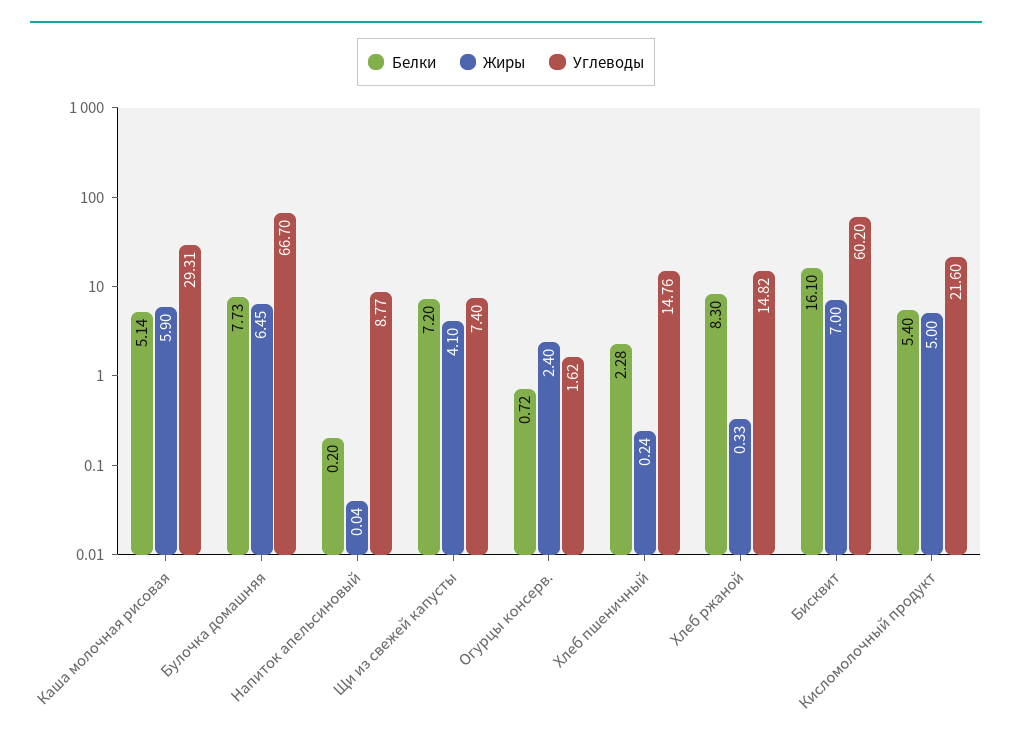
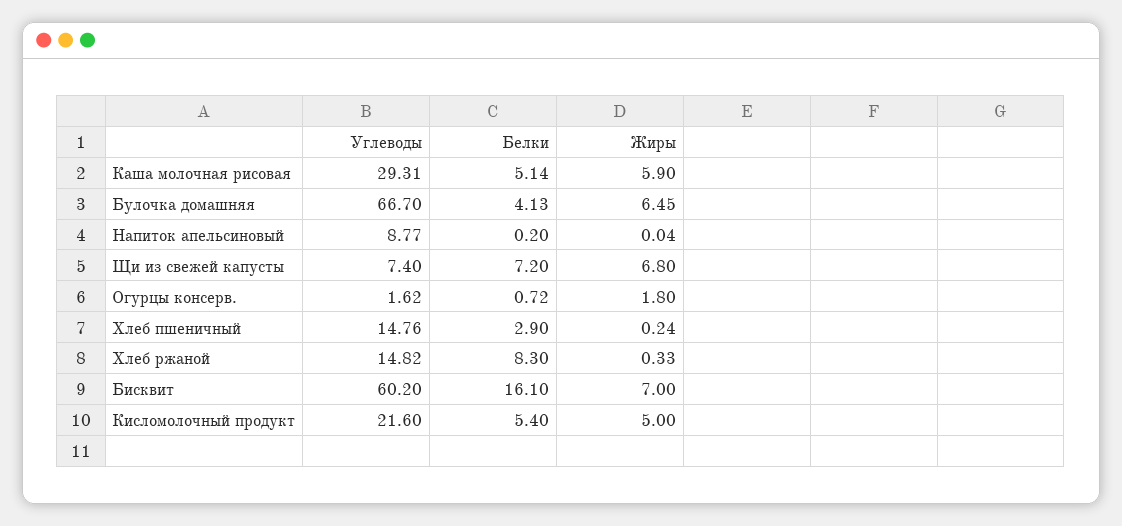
  {
    "Белки": {
      "Каша молочная рисовая": 5.14,
-     "Булочка домашняя": 7.73,
+     "Булочка домашняя": 4.13,
      "Напиток апельсиновый": 0.2,
      "Щи из свежей капусты": 7.2,
      "Огурцы консерв.": 0.72,
-     "Хлеб пшеничный": 2.28,
+     "Хлеб пшеничный": 2.9,
      "Хлеб ржаной": 8.3,
      "Бисквит": 16.1,
      "Кисломолочный продукт": 5.4
    },
    "Жиры": {
      "Каша молочная рисовая": 5.9,
      "Булочка домашняя": 6.45,
      "Напиток апельсиновый": 0.04,
-     "Щи из свежей капусты": 4.1,
+     "Щи из свежей капусты": 6.8,
-     "Огурцы консерв.": 2.4,
+     "Огурцы консерв.": 1.8,
      "Хлеб пшеничный": 0.24,
      "Хлеб ржаной": 0.33,
      "Бисквит": 7,
      "Кисломолочный продукт": 5
    },
    "Углеводы": {
      "Каша молочная рисовая": 29.31,
      "Булочка домашняя": 66.7,
      "Напиток апельсиновый": 8.77,
      "Щи из свежей капусты": 7.4,
      "Огурцы консерв.": 1.62,
      "Хлеб пшеничный": 14.76,
      "Хлеб ржаной": 14.82,
      "Бисквит": 60.2,
      "Кисломолочный продукт": 21.6
    }
  }

